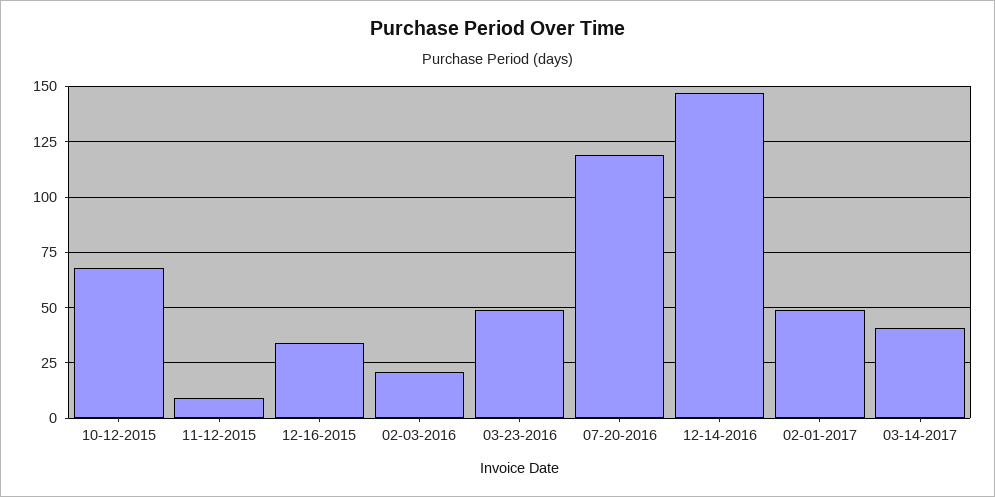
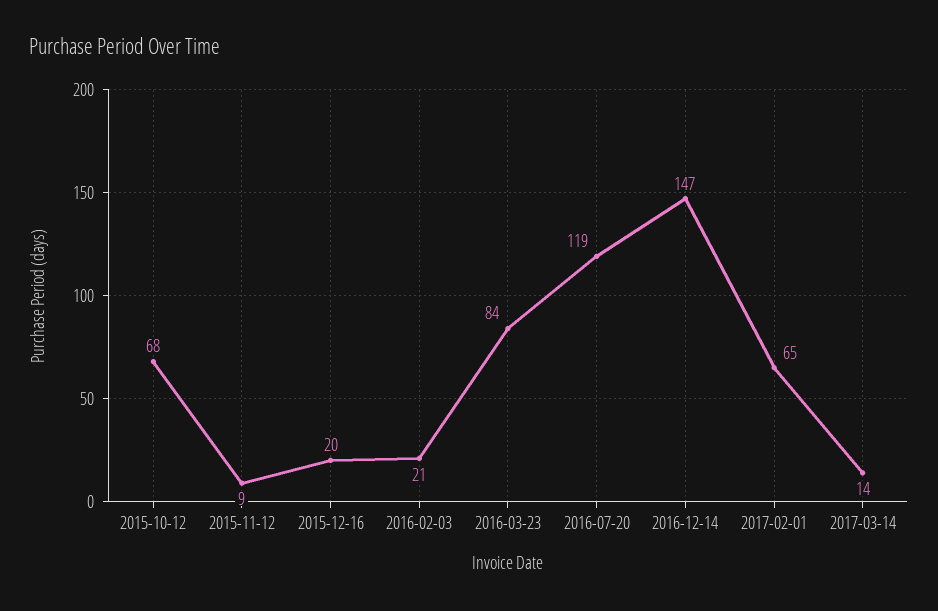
  {
    "10-12-2015": 68,
    "11-12-2015": 9,
-   "12-16-2015": 35,
+   "12-16-2015": 20,
    "02-03-2016": 21,
-   "03-23-2016": 50,
+   "03-23-2016": 84,
    "07-20-2016": 119,
    "12-14-2016": 147,
-   "02-01-2017": 50,
+   "02-01-2017": 65,
-   "03-14-2017": 40
+   "03-14-2017": 14
  }

